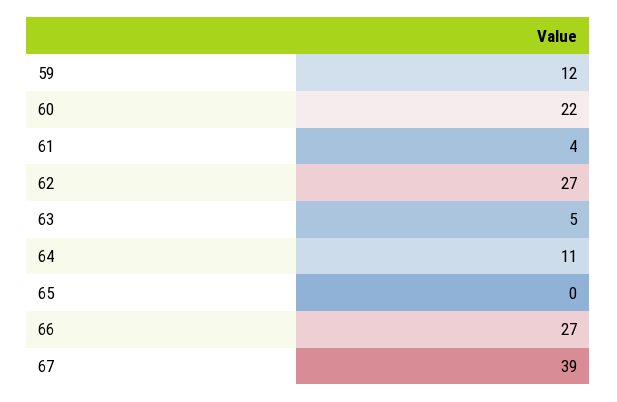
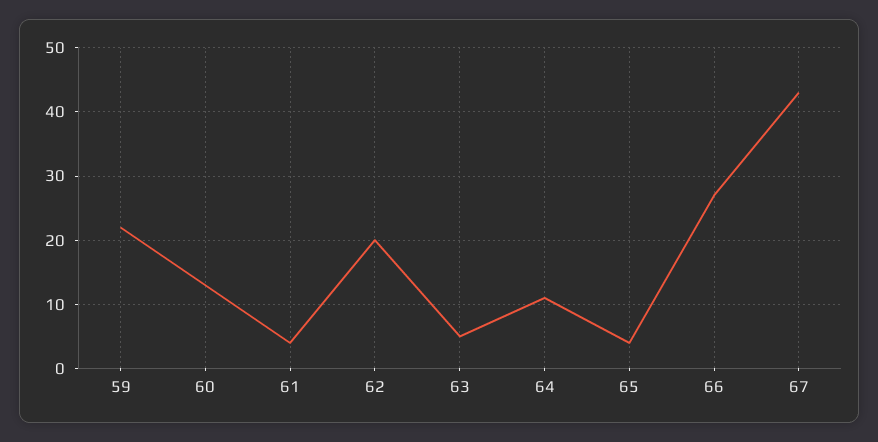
  {
-   "59": 12,
+   "59": 22,
-   "60": 22,
+   "60": 13,
    "61": 4,
-   "62": 27,
+   "62": 20,
    "63": 5,
    "64": 11,
-   "65": 0,
+   "65": 4,
    "66": 27,
-   "67": 39
+   "67": 43
  }

